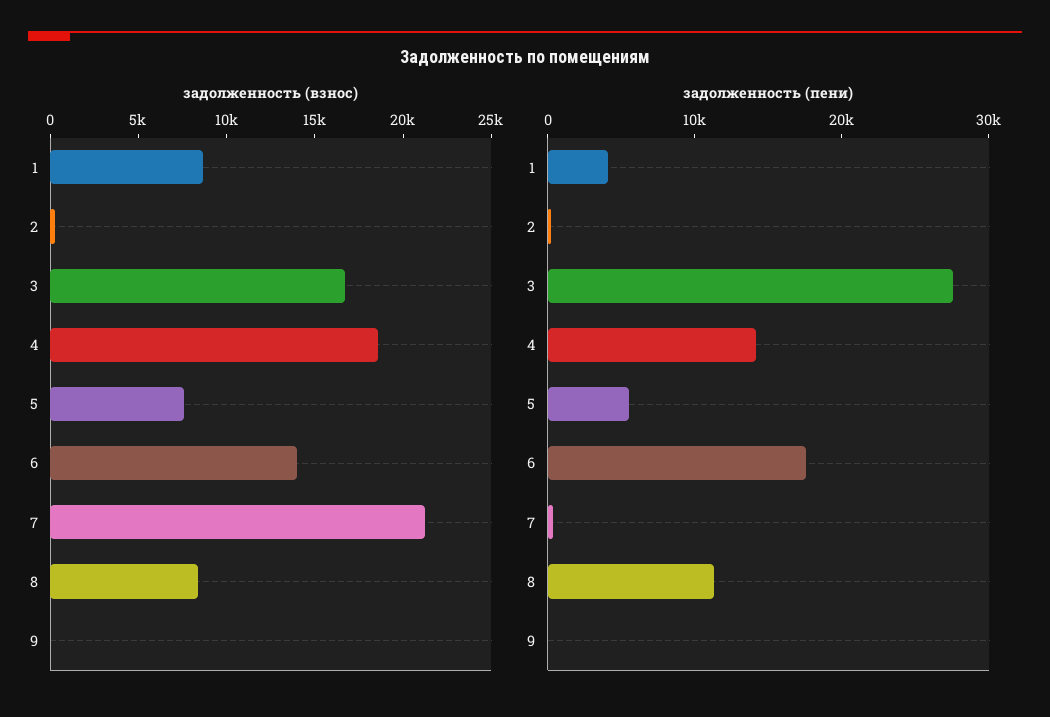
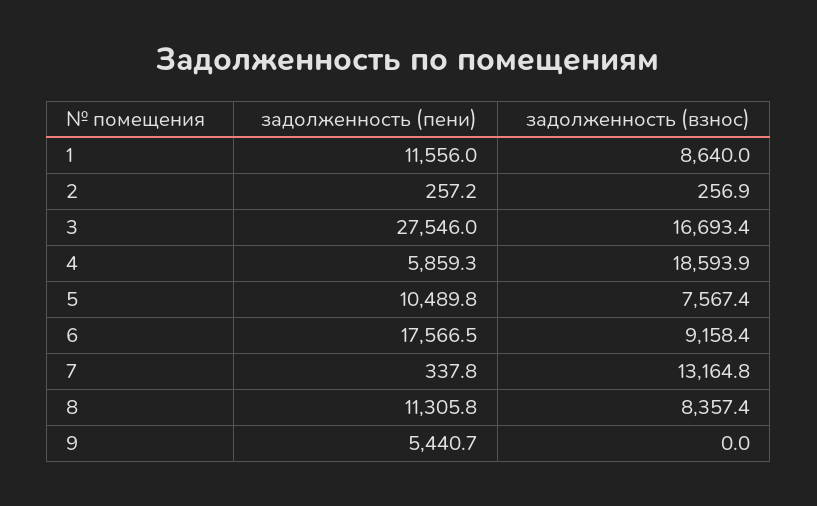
  {
    "задолженность (взнос)": {
      "1": 8640,
      "2": 256.9,
      "3": 16693.4,
      "4": 18593.9,
      "5": 7567.4,
-     "6": 14000,
+     "6": 9158.4,
-     "7": 21000,
+     "7": 13164.8,
      "8": 8357.4,
      "9": 0
    },
    "задолженность (пени)": {
-     "1": 4000,
+     "1": 11556,
      "2": 257.2,
      "3": 27546,
-     "4": 14000,
+     "4": 5859.3,
-     "5": 6000,
+     "5": 10489.8,
      "6": 17566.5,
      "7": 337.8,
      "8": 11305.8,
-     "9": 0
+     "9": 5440.7
    }
  }

